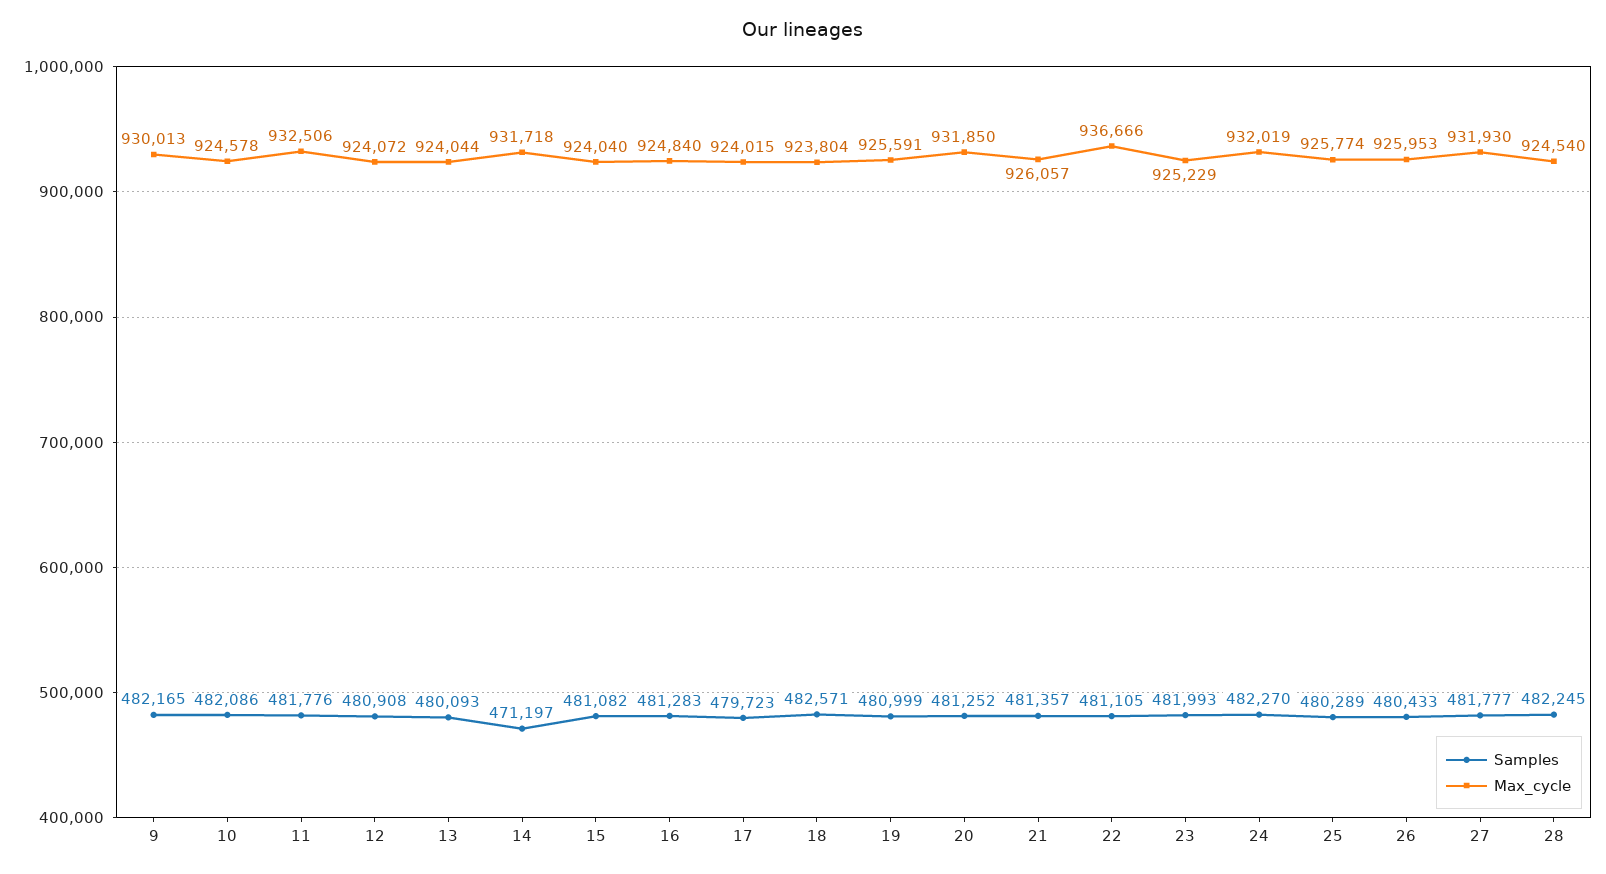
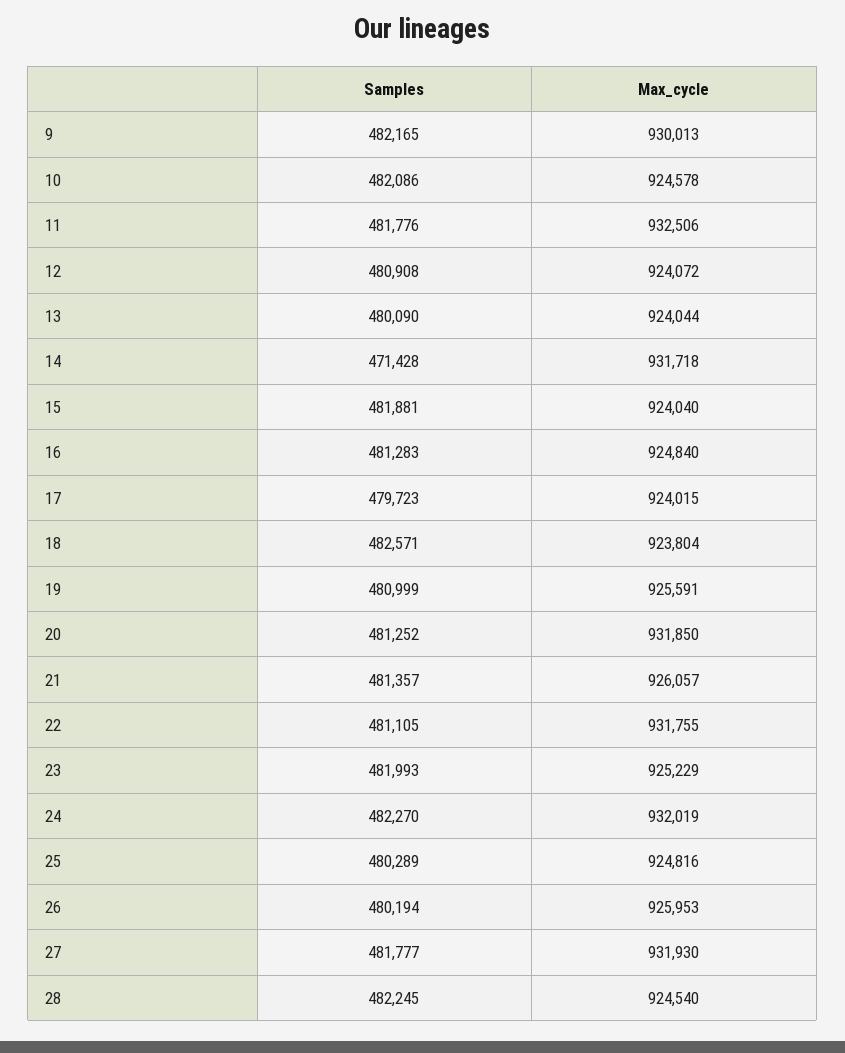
  {
    "Samples": {
      "9": 482165,
      "10": 482086,
      "11": 481776,
      "12": 480908,
-     "13": 480093,
+     "13": 480090,
-     "14": 471197,
+     "14": 471428,
-     "15": 481082,
+     "15": 481881,
      "16": 481283,
      "17": 479723,
      "18": 482571,
      "19": 480999,
      "20": 481252,
      "21": 481357,
      "22": 481105,
      "23": 481993,
      "24": 482270,
      "25": 480289,
-     "26": 480433,
+     "26": 480194,
      "27": 481777,
      "28": 482245
    },
    "Max_cycle": {
      "9": 930013,
      "10": 924578,
      "11": 932506,
      "12": 924072,
      "13": 924044,
      "14": 931718,
      "15": 924040,
      "16": 924840,
      "17": 924015,
      "18": 923804,
      "19": 925591,
      "20": 931850,
      "21": 926057,
-     "22": 936666,
+     "22": 931755,
      "23": 925229,
      "24": 932019,
-     "25": 925774,
+     "25": 924816,
      "26": 925953,
      "27": 931930,
      "28": 924540
    }
  }

